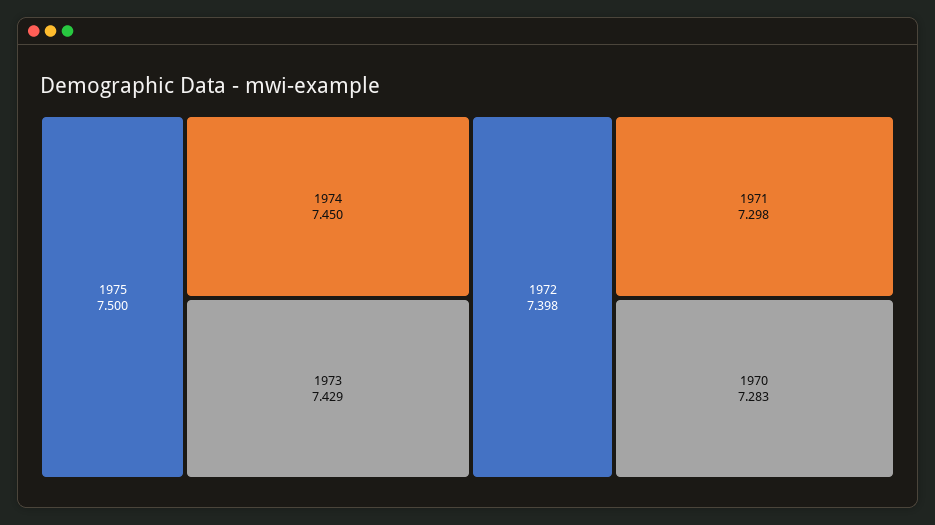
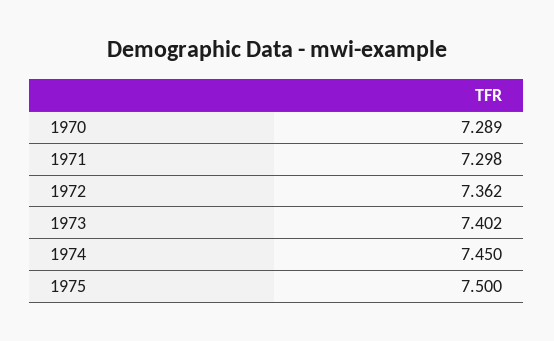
  {
    "1975": 7.5,
    "1974": 7.45,
-   "1973": 7.429,
+   "1973": 7.402,
-   "1972": 7.398,
+   "1972": 7.362,
    "1971": 7.298,
-   "1970": 7.283
+   "1970": 7.289
  }

